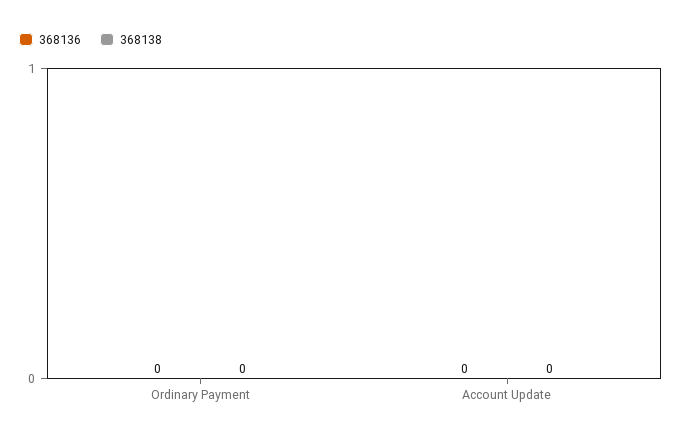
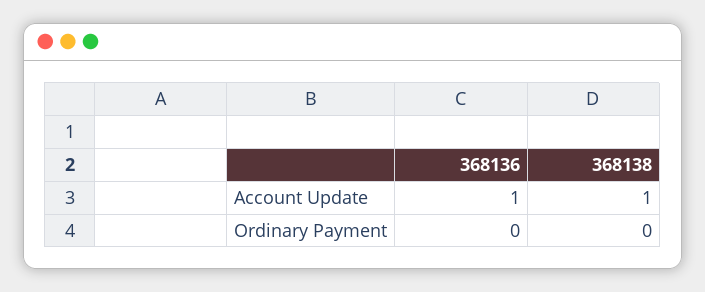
  {
    "368136": {
      "Ordinary Payment": 0,
-     "Account Update": 0
+     "Account Update": 1
    },
    "368138": {
      "Ordinary Payment": 0,
-     "Account Update": 0
+     "Account Update": 1
    }
  }

